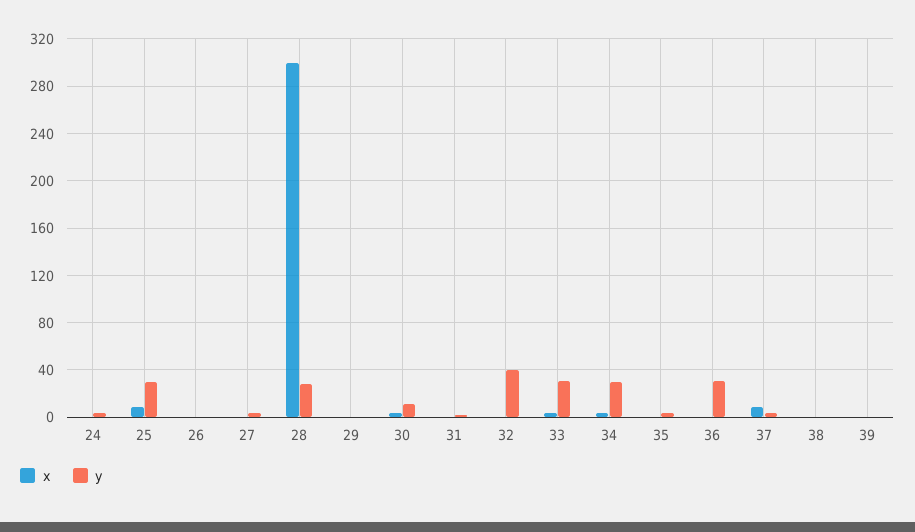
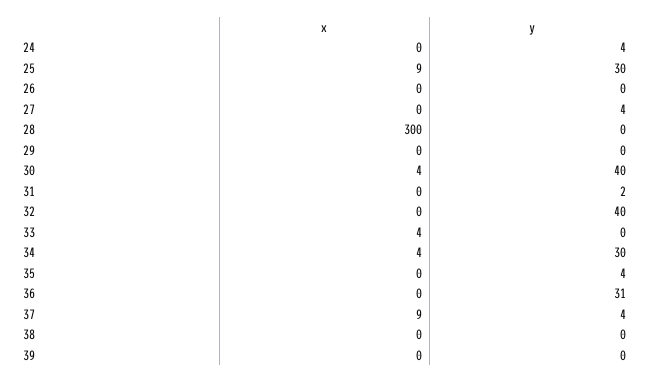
  {
    "x": {
      "24": 0,
      "25": 9,
      "26": 0,
      "27": 0,
      "28": 300,
      "29": 0,
      "30": 4,
      "31": 0,
      "32": 0,
      "33": 4,
      "34": 4,
      "35": 0,
      "36": 0,
      "37": 9,
      "38": 0,
      "39": 0
    },
    "y": {
      "24": 4,
      "25": 30,
      "26": 0,
      "27": 4,
-     "28": 30,
+     "28": 0,
      "29": 0,
-     "30": 10,
+     "30": 40,
      "31": 2,
      "32": 40,
-     "33": 30,
+     "33": 0,
      "34": 30,
      "35": 4,
      "36": 31,
      "37": 4,
      "38": 0,
      "39": 0
    }
  }

